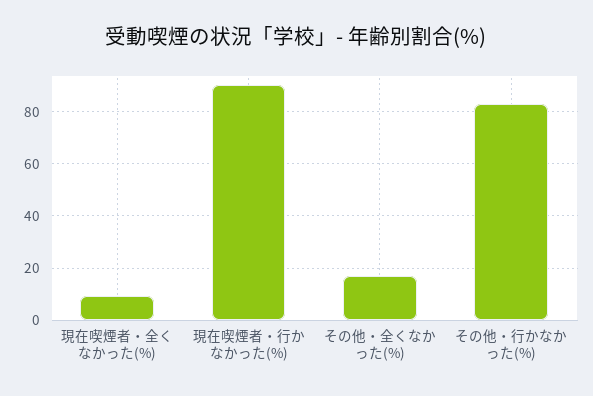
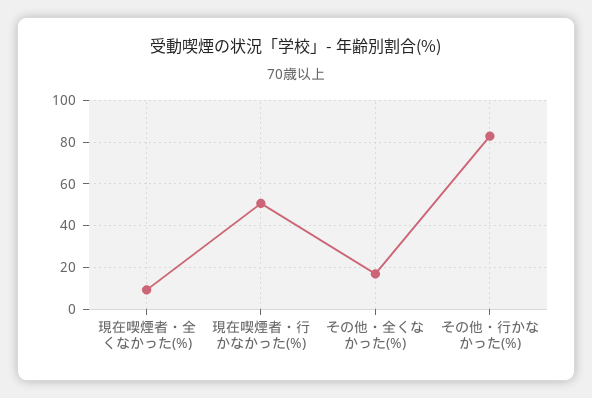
  {
    "現在喫煙者・全くなかった(%)": 10,
-   "現在喫煙者・行かなかった(%)": 90,
+   "現在喫煙者・行かなかった(%)": 50,
    "その他・全くなかった(%)": 17.5,
    "その他・行かなかった(%)": 82.5
  }

